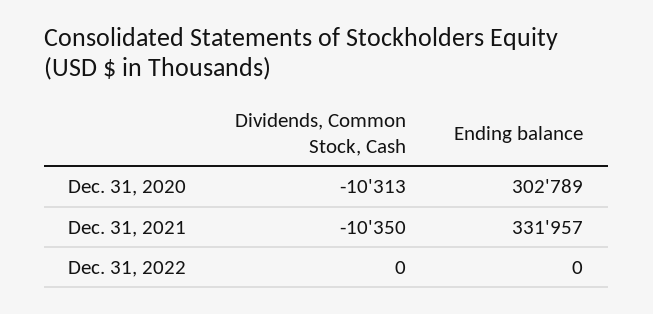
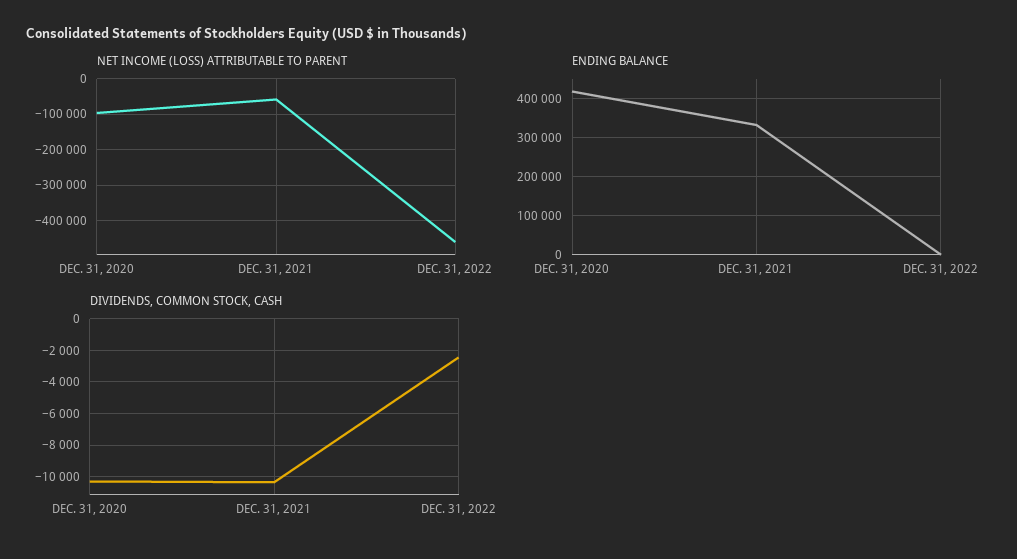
  {
    "Dividends, Common Stock, Cash": {
      "Dec. 31, 2020": -10313,
      "Dec. 31, 2021": -10350,
-     "Dec. 31, 2022": 0
+     "Dec. 31, 2022": -2500
    },
    "Ending balance": {
-     "Dec. 31, 2020": 302789,
+     "Dec. 31, 2020": 420000,
      "Dec. 31, 2021": 331957,
      "Dec. 31, 2022": 0
-   }
+   },
+   "NET INCOME (LOSS) ATTRIBUTABLE TO PARENT": {
+     "Dec. 31, 2020": -100000,
+     "Dec. 31, 2021": -60000,
+     "Dec. 31, 2022": -460000
+   }
  }

